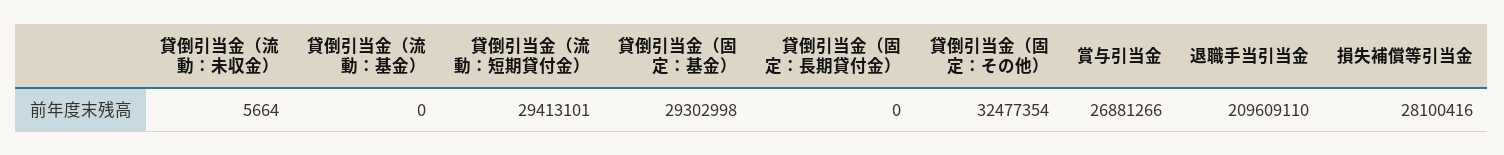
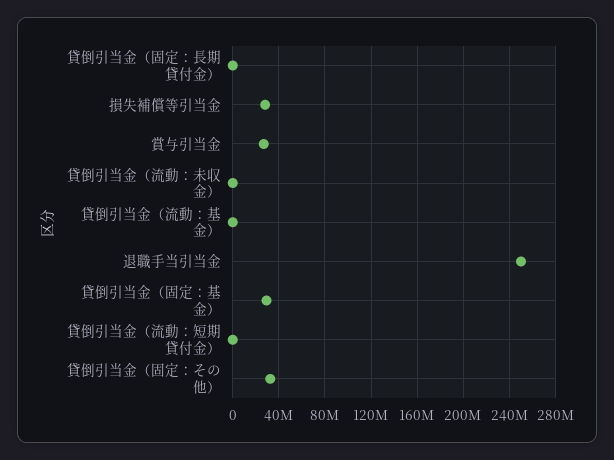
  {
    "貸倒引当金（流動：未収金）": 5664,
    "貸倒引当金（流動：基金）": 0,
-   "貸倒引当金（流動：短期貸付金）": 29413101,
+   "貸倒引当金（流動：短期貸付金）": 0,
    "貸倒引当金（固定：基金）": 29302998,
    "貸倒引当金（固定：長期貸付金）": 0,
    "貸倒引当金（固定：その他）": 32477354,
    "賞与引当金": 26881266,
-   "退職手当引当金": 209609110,
+   "退職手当引当金": 250000000,
    "損失補償等引当金": 28100416
  }

